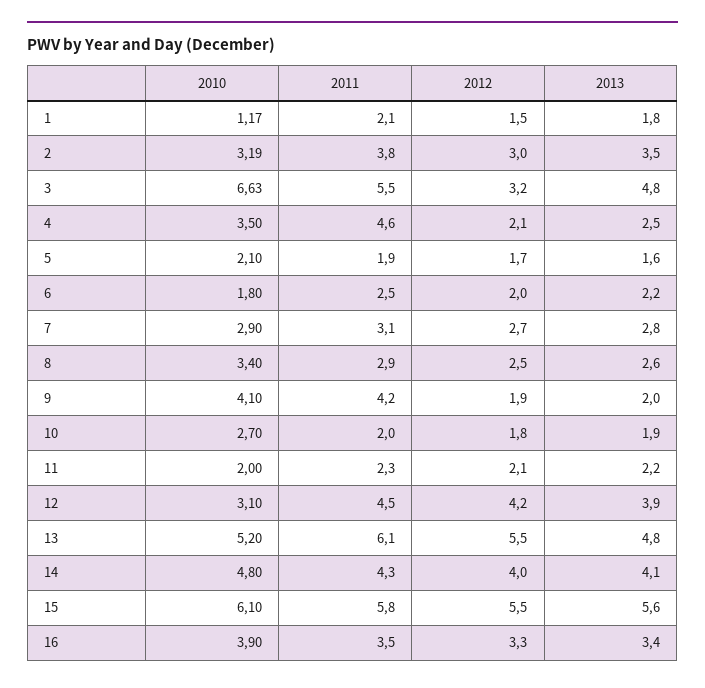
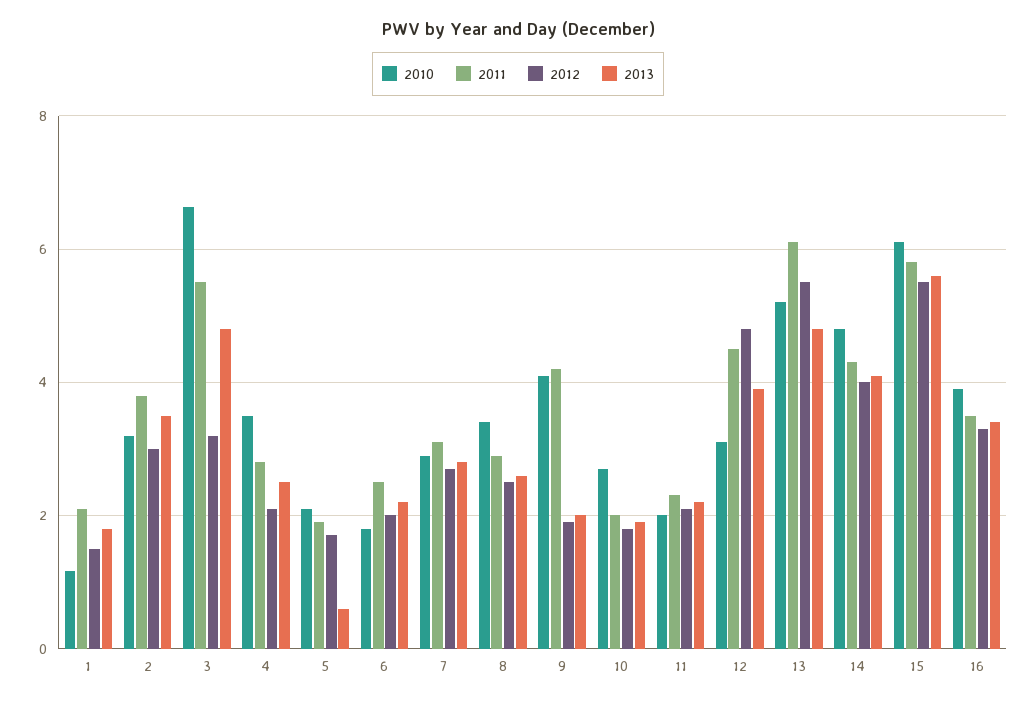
  {
    "2010": {
      "1": 1.17,
      "2": 3.19,
      "3": 6.63,
      "4": 3.5,
      "5": 2.1,
      "6": 1.8,
      "7": 2.9,
      "8": 3.4,
      "9": 4.1,
      "10": 2.7,
      "11": 2,
      "12": 3.1,
      "13": 5.2,
      "14": 4.8,
      "15": 6.1,
      "16": 3.9
    },
    "2011": {
      "1": 2.1,
      "2": 3.8,
      "3": 5.5,
-     "4": 4.6,
+     "4": 2.8,
      "5": 1.9,
      "6": 2.5,
      "7": 3.1,
      "8": 2.9,
      "9": 4.2,
      "10": 2,
      "11": 2.3,
      "12": 4.5,
      "13": 6.1,
      "14": 4.3,
      "15": 5.8,
      "16": 3.5
    },
    "2012": {
      "1": 1.5,
      "2": 3,
      "3": 3.2,
      "4": 2.1,
      "5": 1.7,
      "6": 2,
      "7": 2.7,
      "8": 2.5,
      "9": 1.9,
      "10": 1.8,
      "11": 2.1,
-     "12": 4.2,
+     "12": 4.8,
      "13": 5.5,
      "14": 4,
      "15": 5.5,
      "16": 3.3
    },
    "2013": {
      "1": 1.8,
      "2": 3.5,
      "3": 4.8,
      "4": 2.5,
-     "5": 1.6,
+     "5": 0.6,
      "6": 2.2,
      "7": 2.8,
      "8": 2.6,
      "9": 2,
      "10": 1.9,
      "11": 2.2,
      "12": 3.9,
      "13": 4.8,
      "14": 4.1,
      "15": 5.6,
      "16": 3.4
    }
  }

